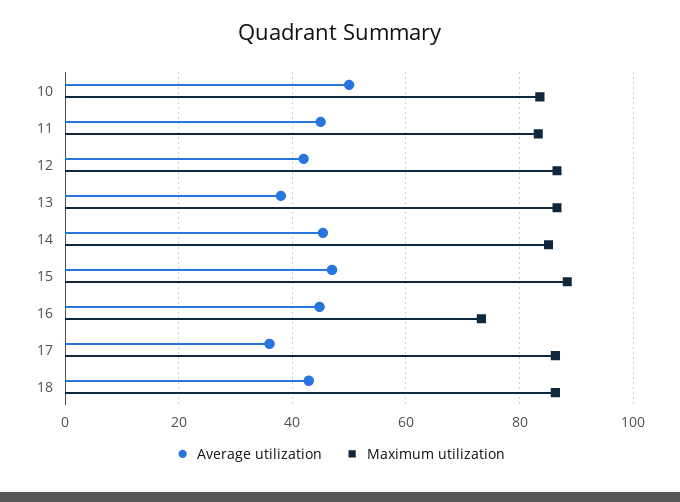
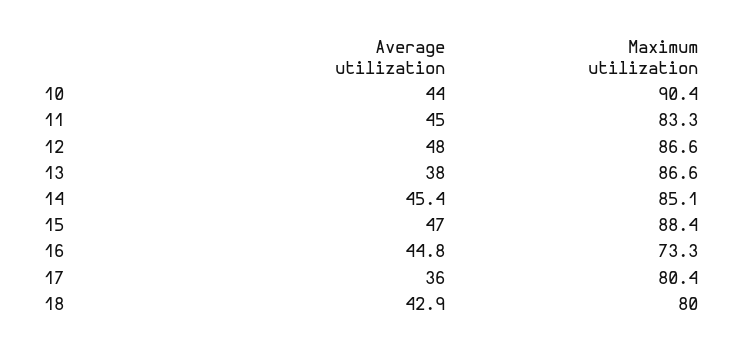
  {
    "Average utilization": {
-     "10": 50,
+     "10": 44,
      "11": 45,
-     "12": 42,
+     "12": 48,
      "13": 38,
      "14": 45.4,
      "15": 47,
      "16": 44.8,
      "17": 36,
      "18": 42.9
    },
    "Maximum utilization": {
-     "10": 84,
+     "10": 90.4,
      "11": 83.3,
      "12": 86.6,
      "13": 86.6,
      "14": 85.1,
      "15": 88.4,
      "16": 73.3,
-     "17": 86,
+     "17": 80.4,
-     "18": 86
+     "18": 80
    }
  }

